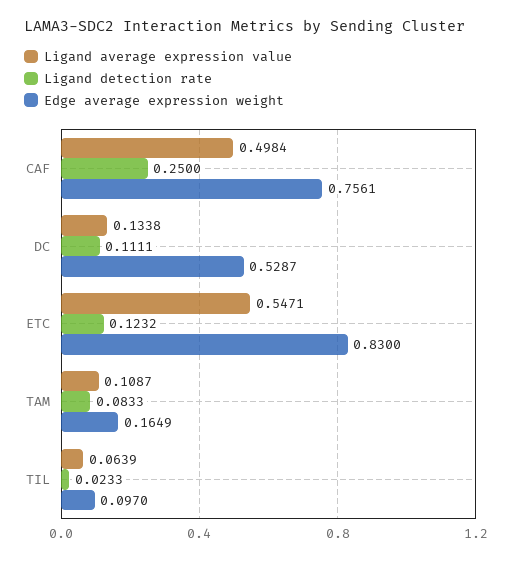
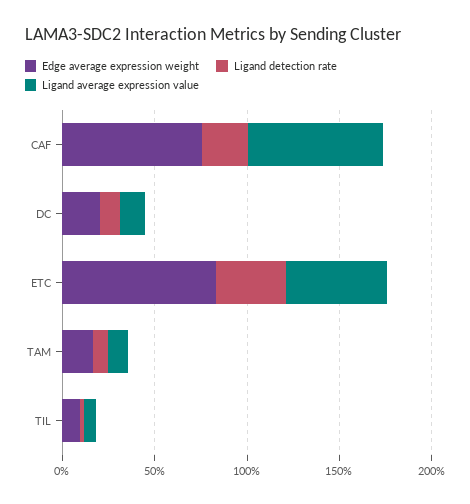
  {
    "Ligand average expression value": {
-     "CAF": 0.4984,
+     "CAF": 0.7,
      "DC": 0.1338,
      "ETC": 0.5471,
      "TAM": 0.1087,
      "TIL": 0.0639
    },
    "Ligand detection rate": {
      "CAF": 0.25,
      "DC": 0.1111,
-     "ETC": 0.1232,
+     "ETC": 0.4,
      "TAM": 0.0833,
      "TIL": 0.0233
    },
    "Edge average expression weight": {
      "CAF": 0.7561,
-     "DC": 0.5287,
+     "DC": 0.2,
      "ETC": 0.83,
      "TAM": 0.1649,
      "TIL": 0.097
    }
  }

